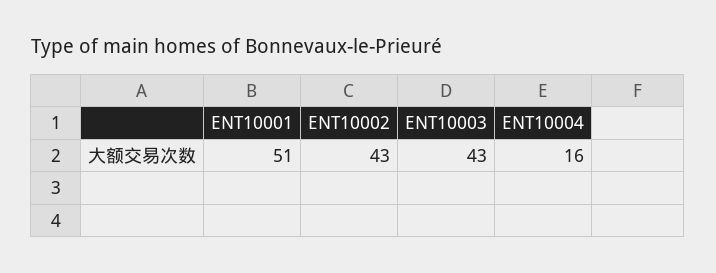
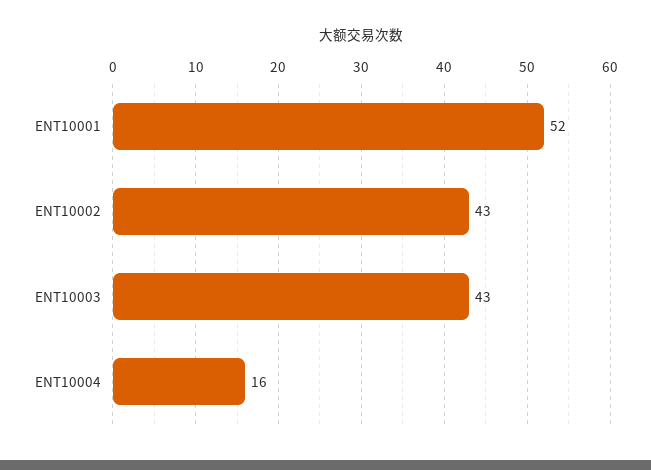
  {
-   "ENT10001": 51,
+   "ENT10001": 52,
    "ENT10002": 43,
    "ENT10003": 43,
    "ENT10004": 16
  }

